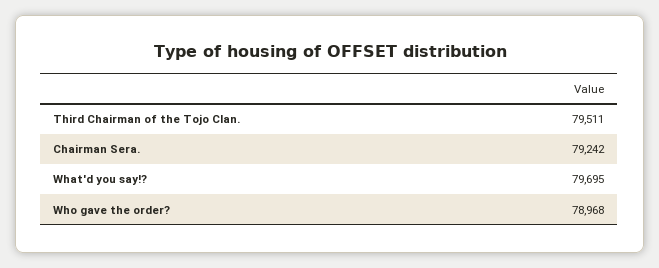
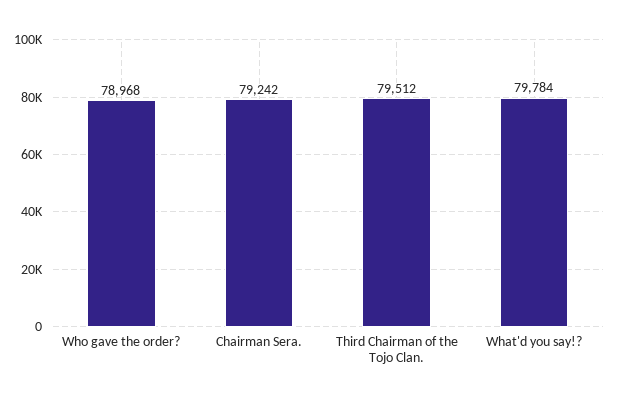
  {
-   "Third Chairman of the Tojo Clan.": 79511,
+   "Third Chairman of the Tojo Clan.": 79512,
    "Chairman Sera.": 79242,
-   "What'd you say!?": 79695,
+   "What'd you say!?": 79784,
    "Who gave the order?": 78968
  }

